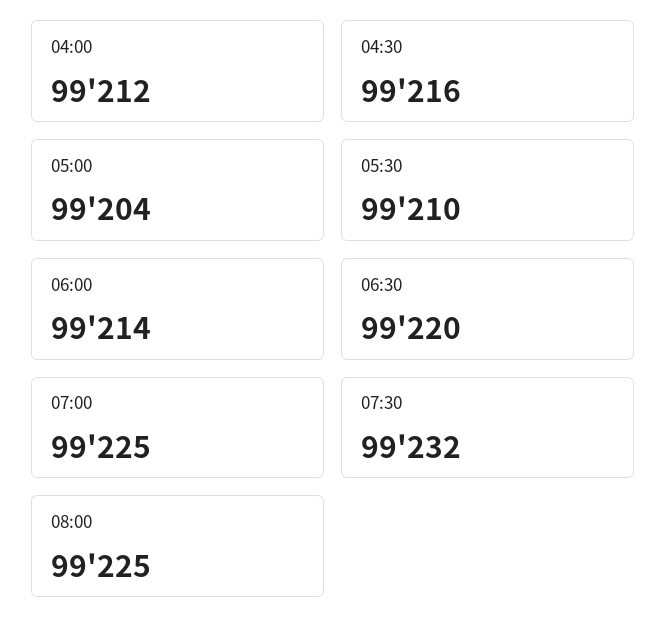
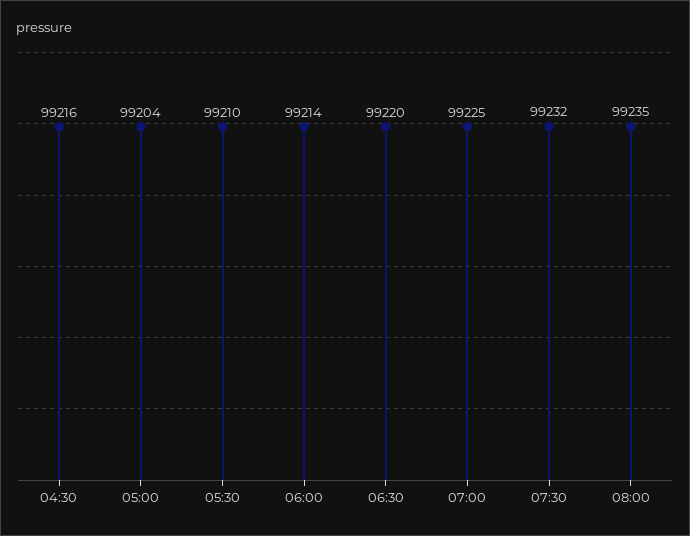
  {
-   "04:00": 99212,
    "04:30": 99216,
    "05:00": 99204,
    "05:30": 99210,
    "06:00": 99214,
    "06:30": 99220,
    "07:00": 99225,
    "07:30": 99232,
-   "08:00": 99225
+   "08:00": 99235
  }

